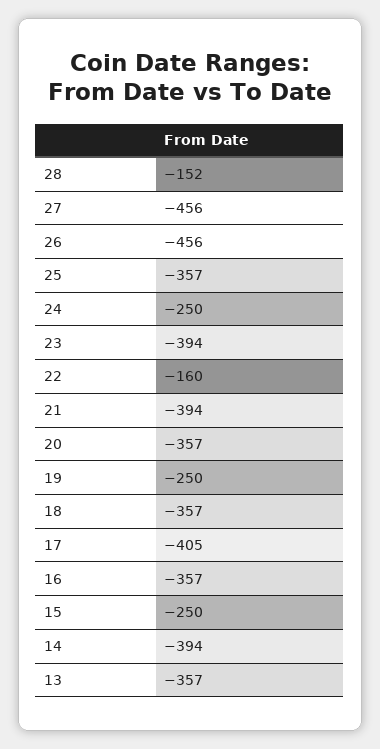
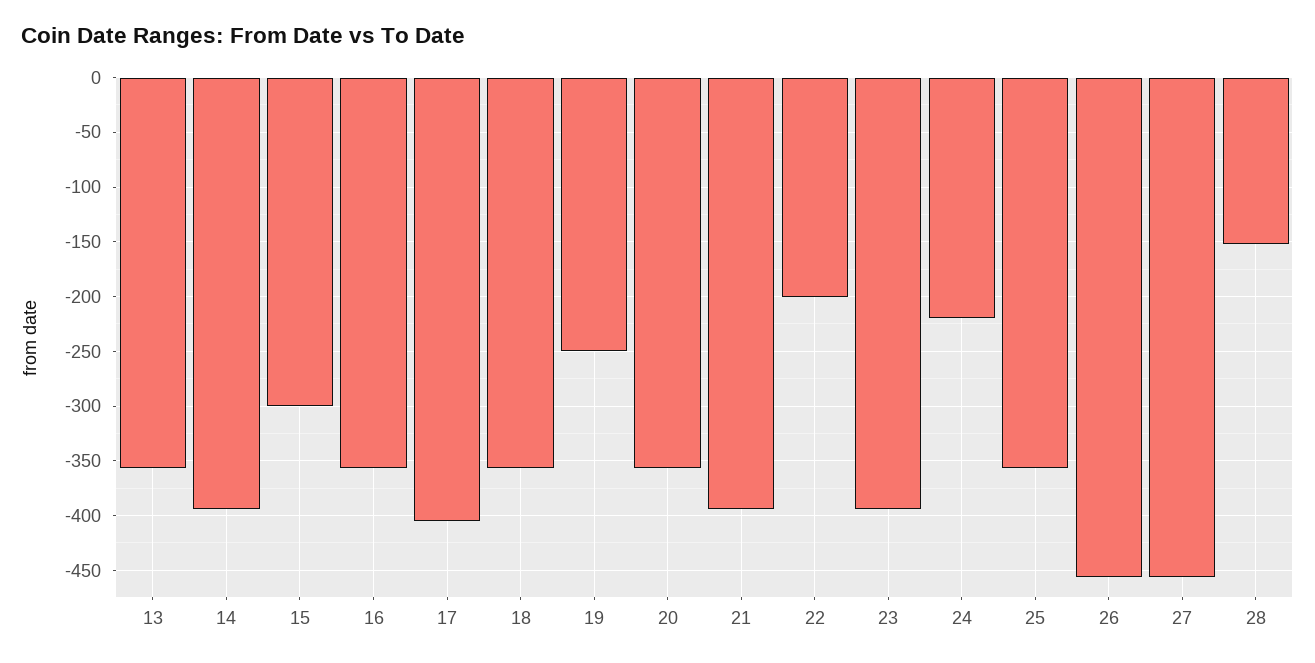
  {
    "28": -152,
    "27": -456,
    "26": -456,
    "25": -357,
-   "24": -250,
+   "24": -220,
    "23": -394,
-   "22": -160,
+   "22": -200,
    "21": -394,
    "20": -357,
    "19": -250,
    "18": -357,
    "17": -405,
    "16": -357,
-   "15": -250,
+   "15": -300,
    "14": -394,
    "13": -357
  }

